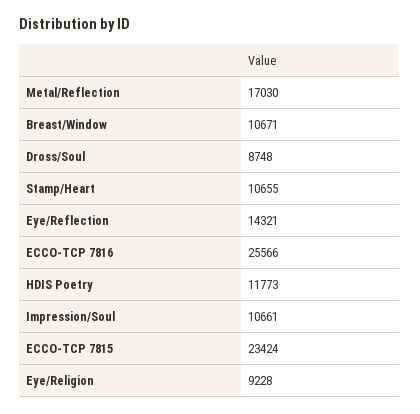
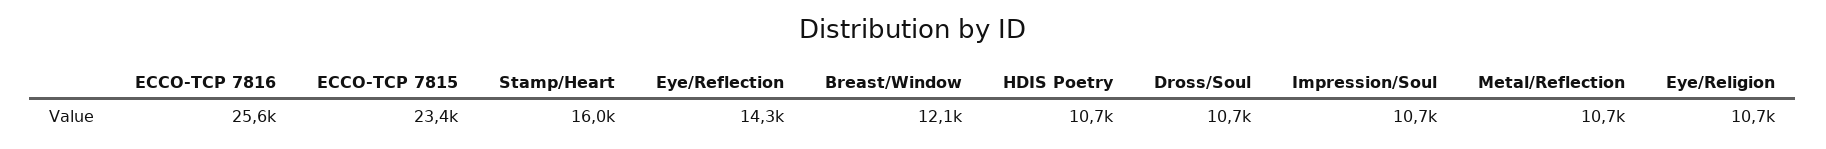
  {
-   "Metal/Reflection": 17030,
+   "Metal/Reflection": 10700,
-   "Breast/Window": 10671,
+   "Breast/Window": 12100,
-   "Dross/Soul": 8748,
+   "Dross/Soul": 10700,
-   "Stamp/Heart": 10655,
+   "Stamp/Heart": 16000,
    "Eye/Reflection": 14321,
    "ECCO-TCP 7816": 25566,
-   "HDIS Poetry": 11773,
+   "HDIS Poetry": 10700,
    "Impression/Soul": 10661,
    "ECCO-TCP 7815": 23424,
-   "Eye/Religion": 9228
+   "Eye/Religion": 10700
  }

